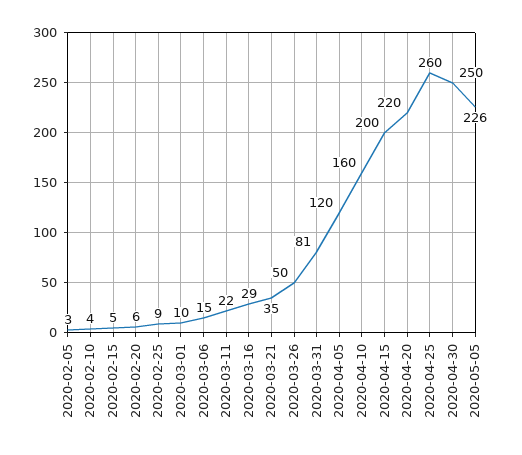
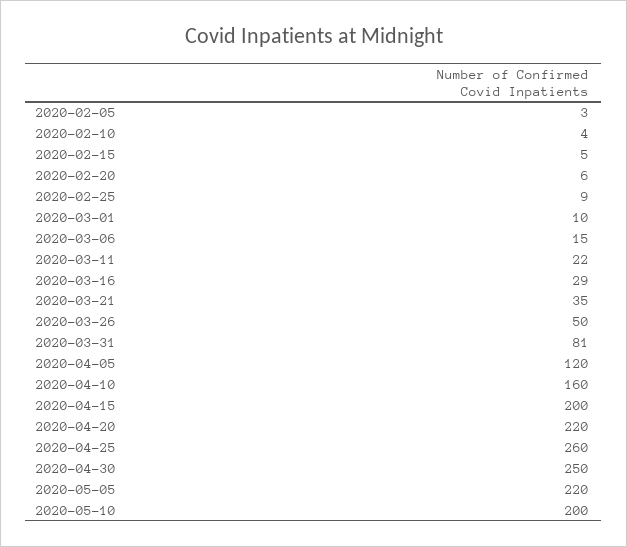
  {
    "2020-02-05": 3,
    "2020-02-10": 4,
    "2020-02-15": 5,
    "2020-02-20": 6,
    "2020-02-25": 9,
    "2020-03-01": 10,
    "2020-03-06": 15,
    "2020-03-11": 22,
    "2020-03-16": 29,
    "2020-03-21": 35,
    "2020-03-26": 50,
    "2020-03-31": 81,
    "2020-04-05": 120,
    "2020-04-10": 160,
    "2020-04-15": 200,
    "2020-04-20": 220,
    "2020-04-25": 260,
    "2020-04-30": 250,
-   "2020-05-05": 226
+   "2020-05-05": 220,
+   "2020-05-10": 200
  }

